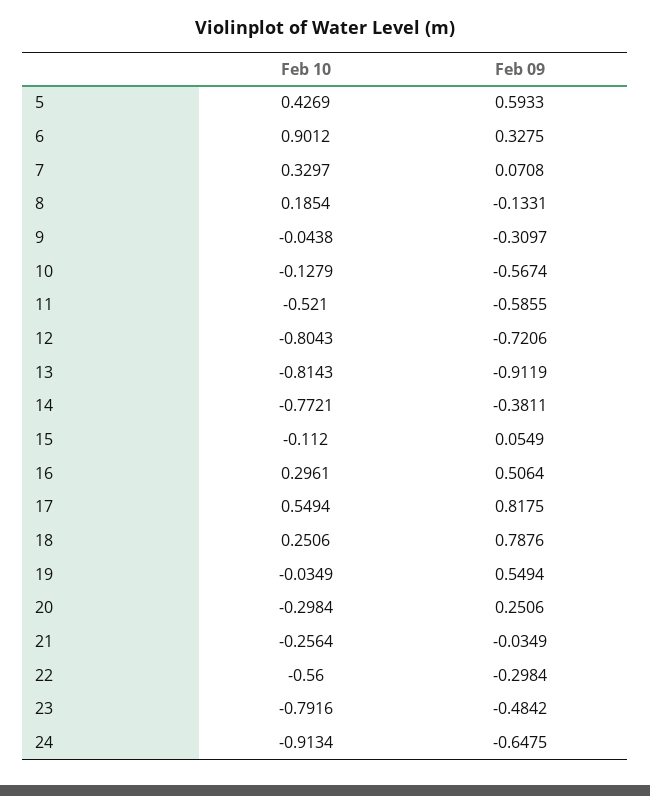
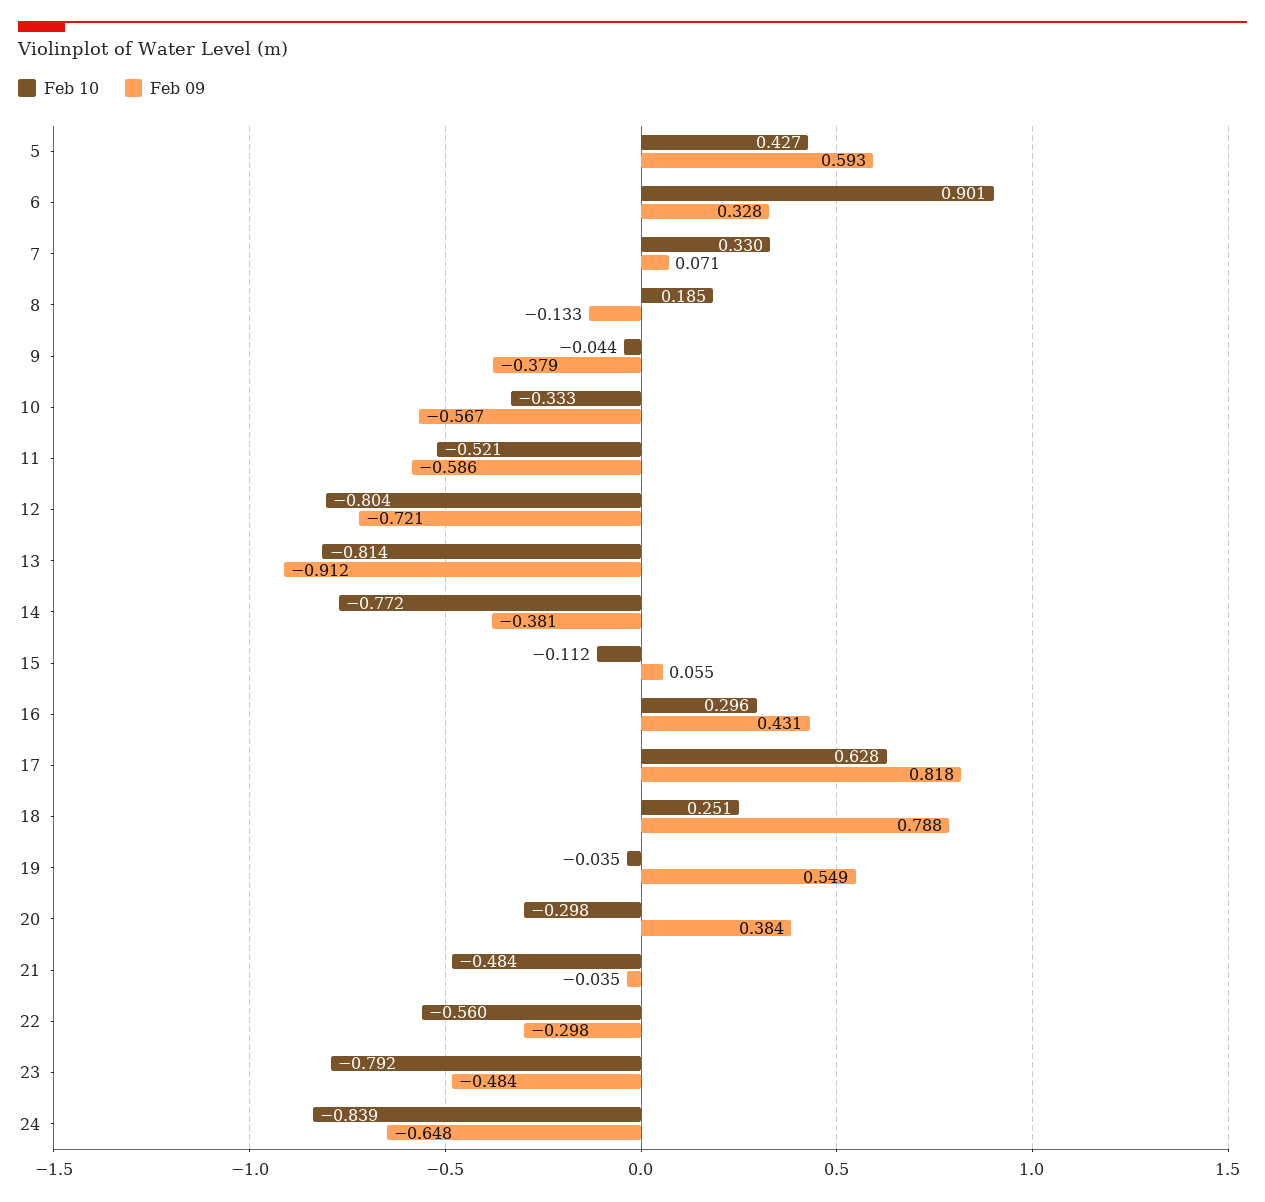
  {
    "Feb 10": {
      "5": 0.4269,
      "6": 0.9012,
      "7": 0.3297,
      "8": 0.1854,
      "9": -0.0438,
-     "10": -0.1279,
+     "10": -0.333,
      "11": -0.521,
      "12": -0.8043,
      "13": -0.8143,
      "14": -0.7721,
      "15": -0.112,
      "16": 0.2961,
-     "17": 0.5494,
+     "17": 0.628,
      "18": 0.2506,
      "19": -0.0349,
      "20": -0.2984,
-     "21": -0.2564,
+     "21": -0.484,
      "22": -0.56,
      "23": -0.7916,
-     "24": -0.9134
+     "24": -0.839
    },
    "Feb 09": {
      "5": 0.5933,
      "6": 0.3275,
      "7": 0.0708,
      "8": -0.1331,
-     "9": -0.3097,
+     "9": -0.379,
      "10": -0.5674,
      "11": -0.5855,
      "12": -0.7206,
      "13": -0.9119,
      "14": -0.3811,
      "15": 0.0549,
-     "16": 0.5064,
+     "16": 0.431,
      "17": 0.8175,
      "18": 0.7876,
      "19": 0.5494,
-     "20": 0.2506,
+     "20": 0.384,
      "21": -0.0349,
      "22": -0.2984,
      "23": -0.4842,
      "24": -0.6475
    }
  }

